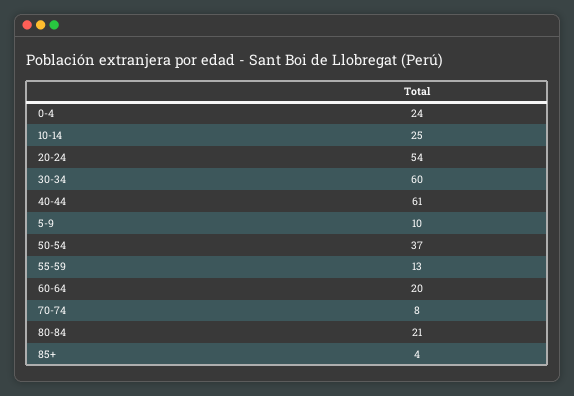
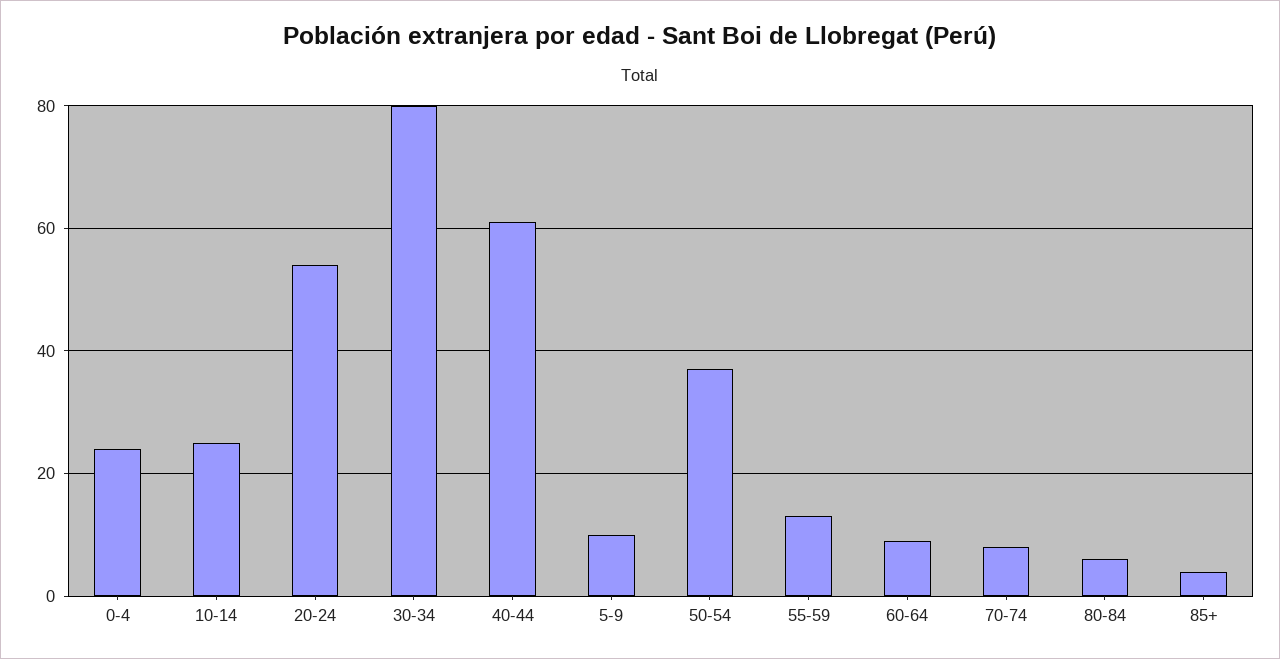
  {
    "0-4": 24,
    "10-14": 25,
    "20-24": 54,
-   "30-34": 60,
+   "30-34": 80,
    "40-44": 61,
    "5-9": 10,
    "50-54": 37,
    "55-59": 13,
-   "60-64": 20,
+   "60-64": 10,
    "70-74": 8,
-   "80-84": 21,
+   "80-84": 5,
    "85+": 4
  }

